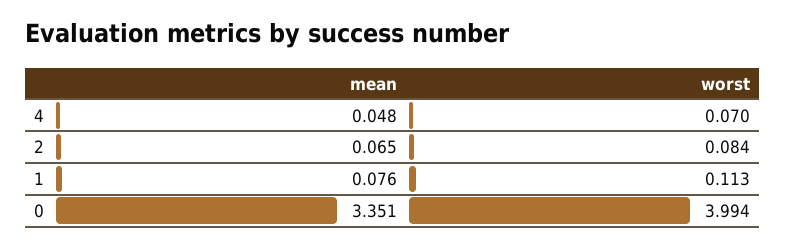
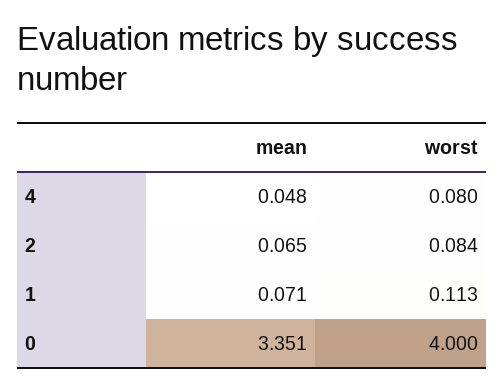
  {
    "mean": {
      "4": 0.048,
      "2": 0.065,
-     "1": 0.076,
+     "1": 0.071,
      "0": 3.351
    },
    "worst": {
-     "4": 0.07,
+     "4": 0.08,
      "2": 0.084,
      "1": 0.113,
-     "0": 3.994
+     "0": 4
    }
  }

